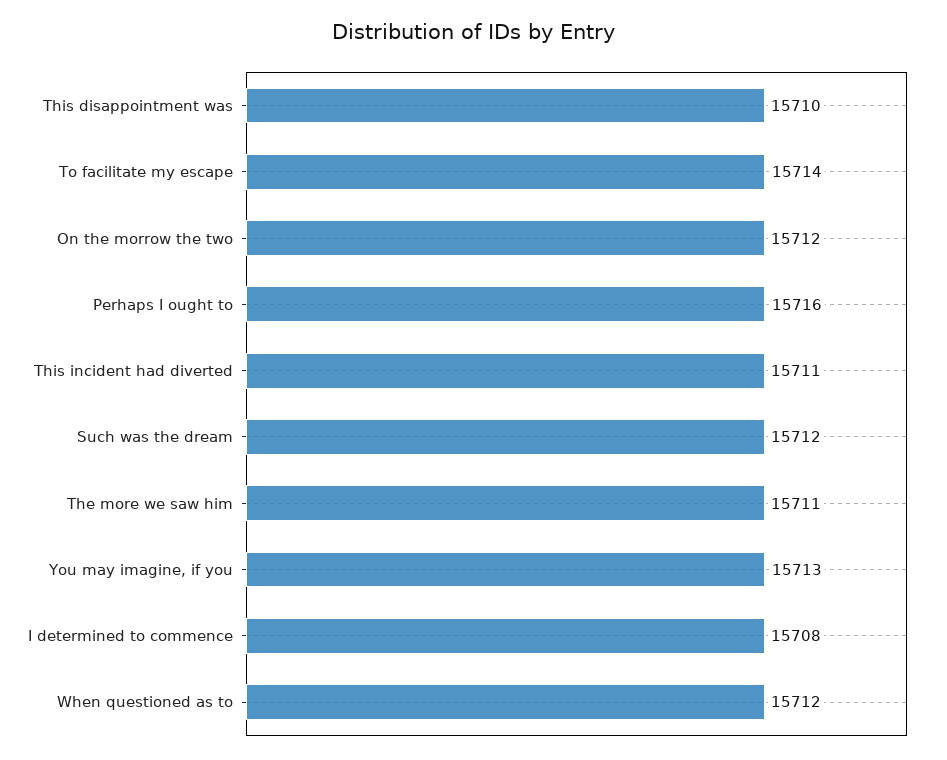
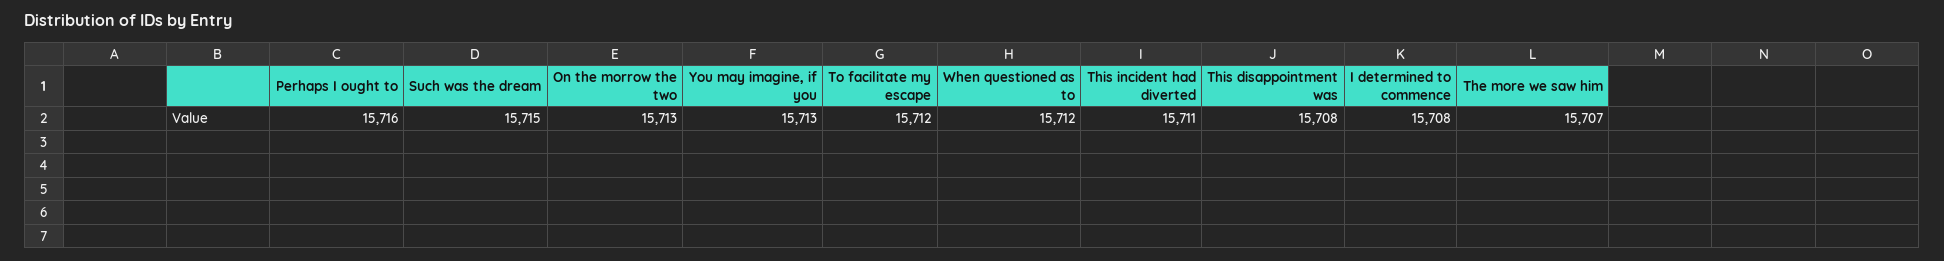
  {
-   "This disappointment was": 15710,
+   "This disappointment was": 15708,
-   "To facilitate my escape": 15714,
+   "To facilitate my escape": 15712,
-   "On the morrow the two": 15712,
+   "On the morrow the two": 15713,
    "Perhaps I ought to": 15716,
    "This incident had diverted": 15711,
-   "Such was the dream": 15712,
+   "Such was the dream": 15715,
-   "The more we saw him": 15711,
+   "The more we saw him": 15707,
    "You may imagine, if you": 15713,
    "I determined to commence": 15708,
    "When questioned as to": 15712
  }

